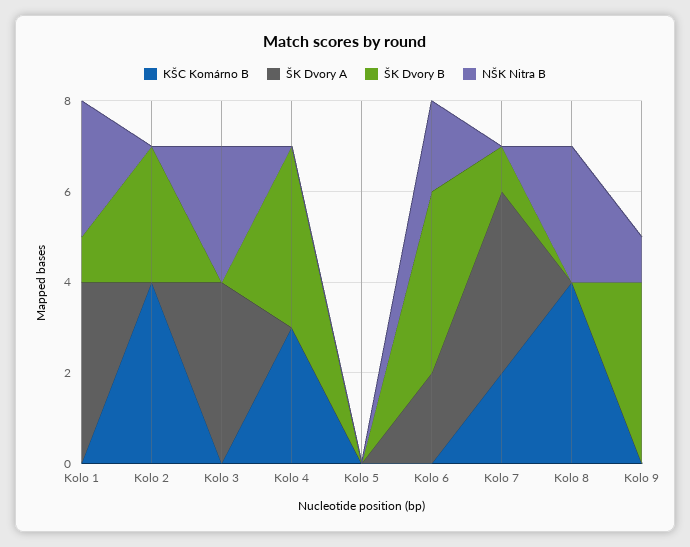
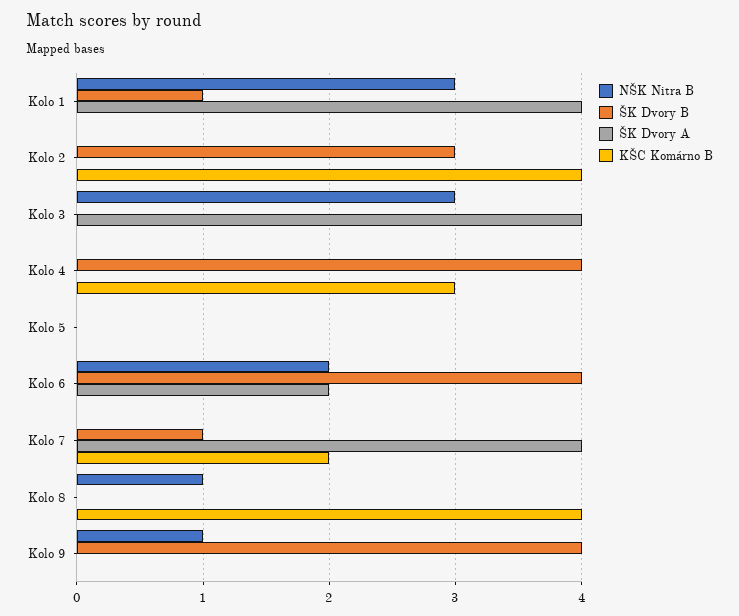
  {
    "KŠC Komárno B": {
      "Kolo 1": 0,
      "Kolo 2": 4,
      "Kolo 3": 0,
      "Kolo 4": 3,
      "Kolo 5": 0,
      "Kolo 6": 0,
      "Kolo 7": 2,
      "Kolo 8": 4,
      "Kolo 9": 0
    },
    "ŠK Dvory A": {
      "Kolo 1": 4,
      "Kolo 2": 0,
      "Kolo 3": 4,
      "Kolo 4": 0,
      "Kolo 5": 0,
      "Kolo 6": 2,
      "Kolo 7": 4,
      "Kolo 8": 0,
      "Kolo 9": 0
    },
    "ŠK Dvory B": {
      "Kolo 1": 1,
      "Kolo 2": 3,
      "Kolo 3": 0,
      "Kolo 4": 4,
      "Kolo 5": 0,
      "Kolo 6": 4,
      "Kolo 7": 1,
      "Kolo 8": 0,
      "Kolo 9": 4
    },
    "NŠK Nitra B": {
      "Kolo 1": 3,
      "Kolo 2": 0,
      "Kolo 3": 3,
      "Kolo 4": 0,
      "Kolo 5": 0,
      "Kolo 6": 2,
      "Kolo 7": 0,
-     "Kolo 8": 3,
+     "Kolo 8": 1,
      "Kolo 9": 1
    }
  }

